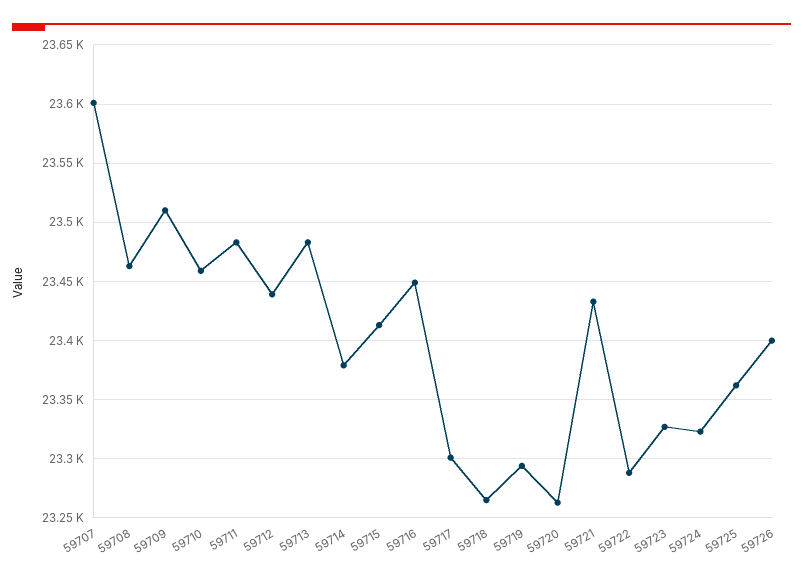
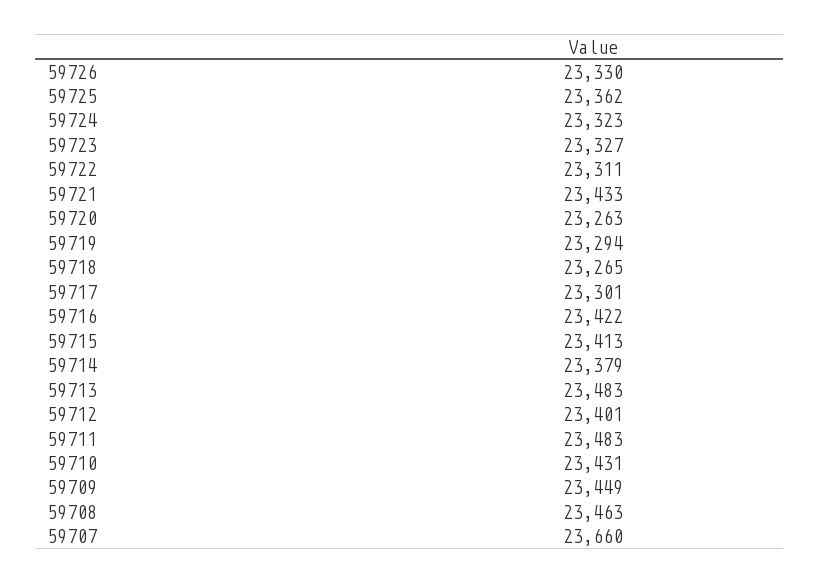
  {
-   "59707": 23600,
+   "59707": 23660,
    "59708": 23463,
-   "59709": 23510,
+   "59709": 23449,
-   "59710": 23460,
+   "59710": 23431,
    "59711": 23483,
-   "59712": 23440,
+   "59712": 23401,
    "59713": 23483,
    "59714": 23379,
    "59715": 23413,
-   "59716": 23450,
+   "59716": 23422,
    "59717": 23301,
    "59718": 23265,
    "59719": 23294,
    "59720": 23263,
    "59721": 23433,
-   "59722": 23290,
+   "59722": 23311,
    "59723": 23327,
    "59724": 23323,
    "59725": 23362,
-   "59726": 23400
+   "59726": 23330
  }

